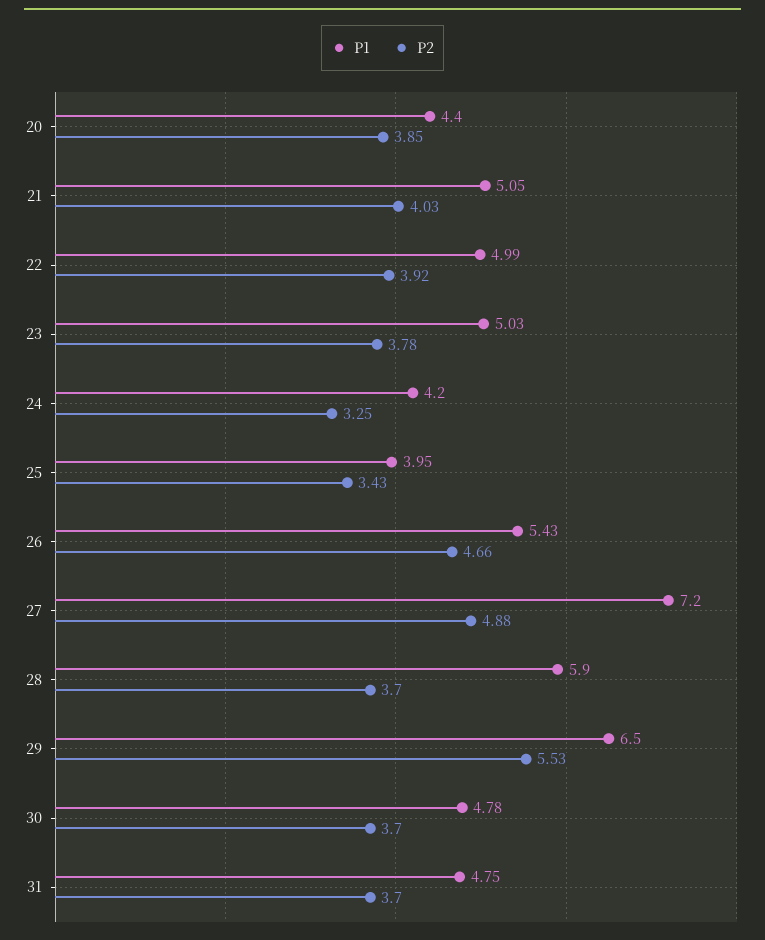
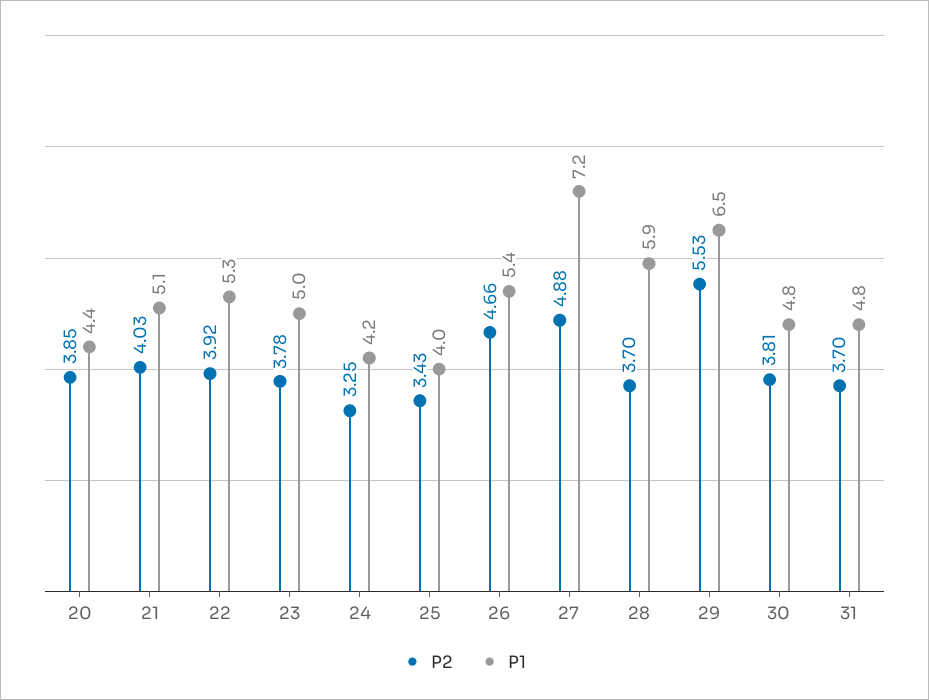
  {
    "P1": {
      "20": 4.4,
      "21": 5.05,
-     "22": 4.99,
+     "22": 5.3,
      "23": 5.03,
      "24": 4.2,
      "25": 3.95,
      "26": 5.43,
      "27": 7.2,
      "28": 5.9,
      "29": 6.5,
      "30": 4.78,
      "31": 4.75
    },
    "P2": {
      "20": 3.85,
      "21": 4.03,
      "22": 3.92,
      "23": 3.78,
      "24": 3.25,
      "25": 3.43,
      "26": 4.66,
      "27": 4.88,
      "28": 3.7,
      "29": 5.53,
-     "30": 3.7,
+     "30": 3.81,
      "31": 3.7
    }
  }

